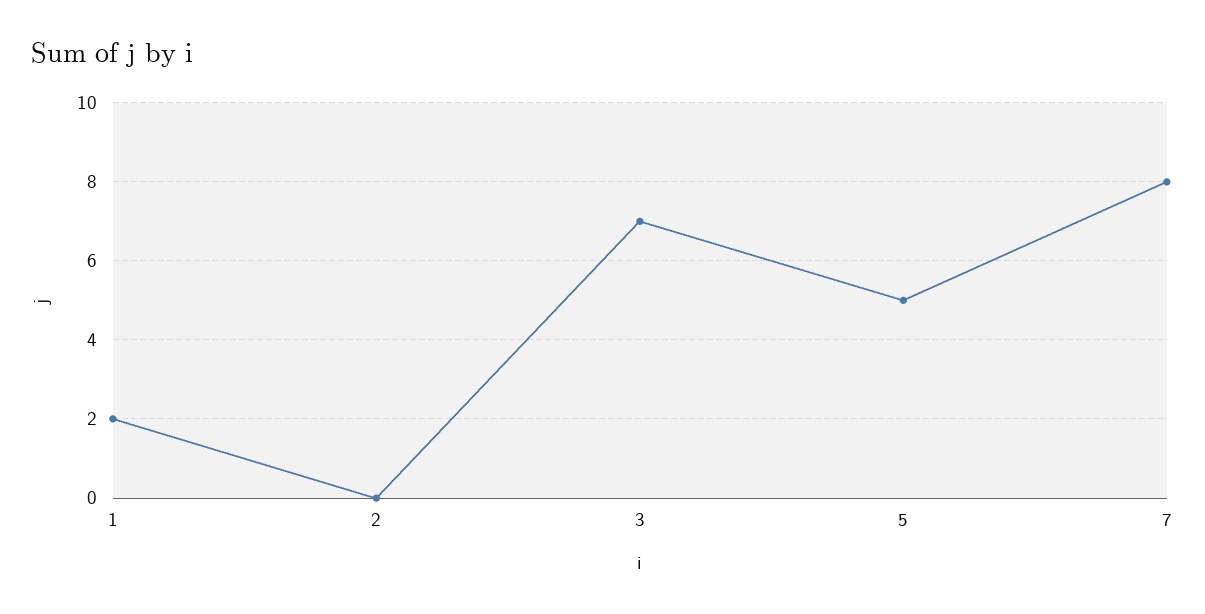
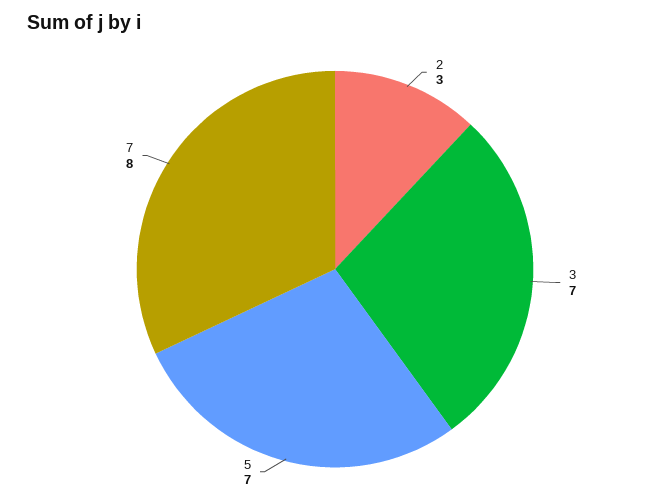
  {
-   "1": 2,
-   "2": 0,
+   "2": 3,
    "3": 7,
-   "5": 5,
+   "5": 7,
    "7": 8
  }

